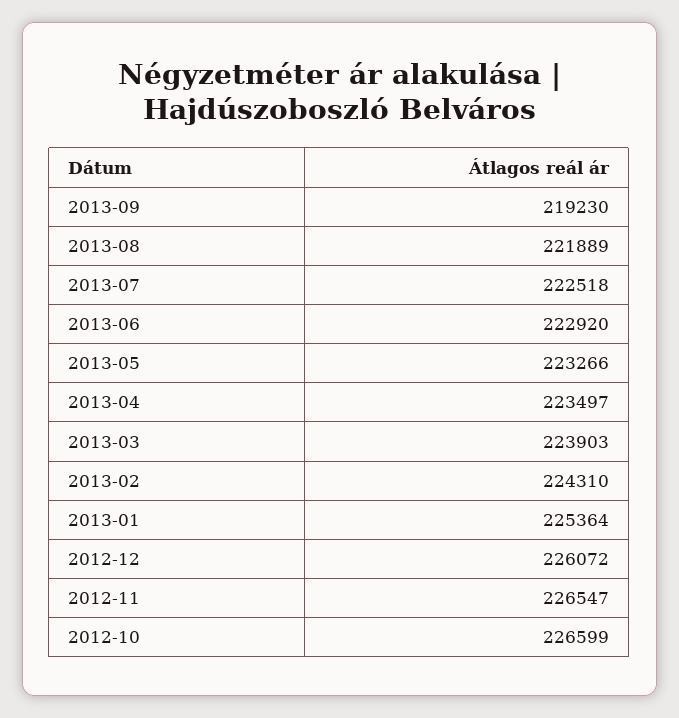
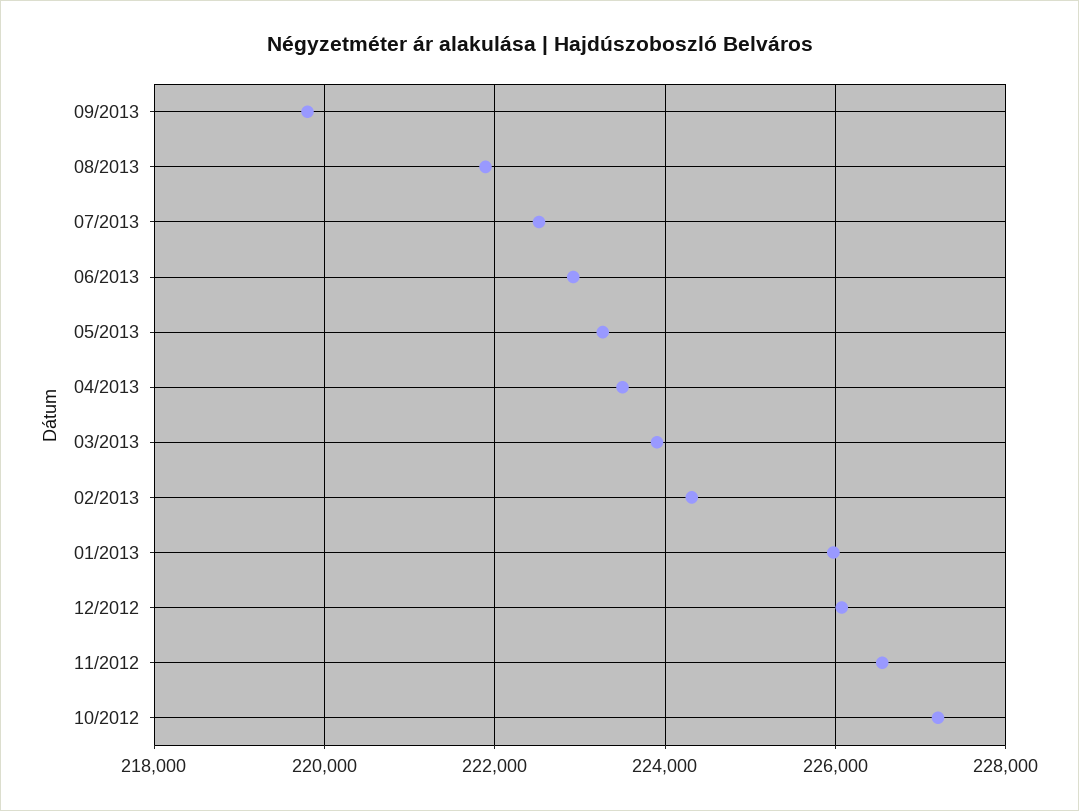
  {
-   "2013-09": 219230,
+   "2013-09": 219800,
    "2013-08": 221889,
    "2013-07": 222518,
    "2013-06": 222920,
    "2013-05": 223266,
    "2013-04": 223497,
    "2013-03": 223903,
    "2013-02": 224310,
-   "2013-01": 225364,
+   "2013-01": 226000,
    "2012-12": 226072,
    "2012-11": 226547,
-   "2012-10": 226599
+   "2012-10": 227200
  }

